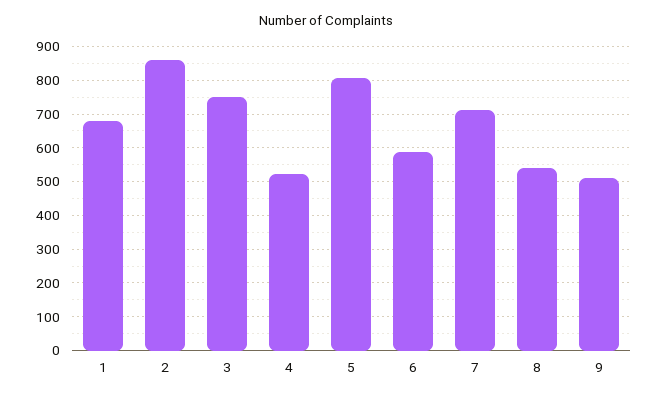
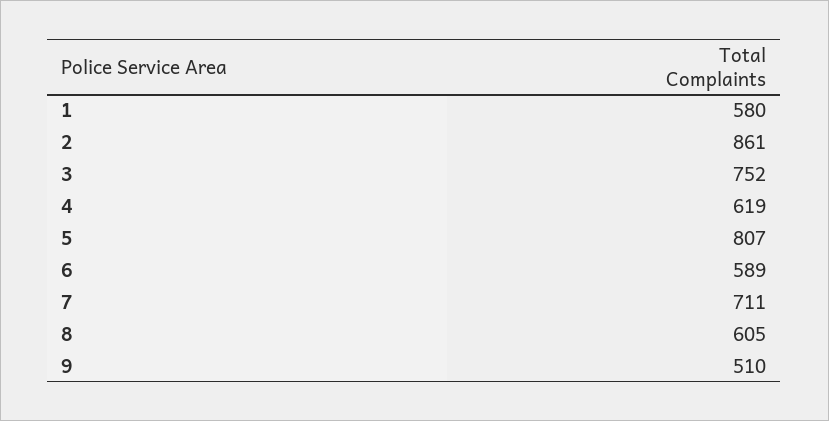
  {
-   "1": 680,
+   "1": 580,
    "2": 861,
    "3": 752,
-   "4": 520,
+   "4": 619,
    "5": 807,
    "6": 589,
    "7": 711,
-   "8": 540,
+   "8": 605,
    "9": 510
  }

